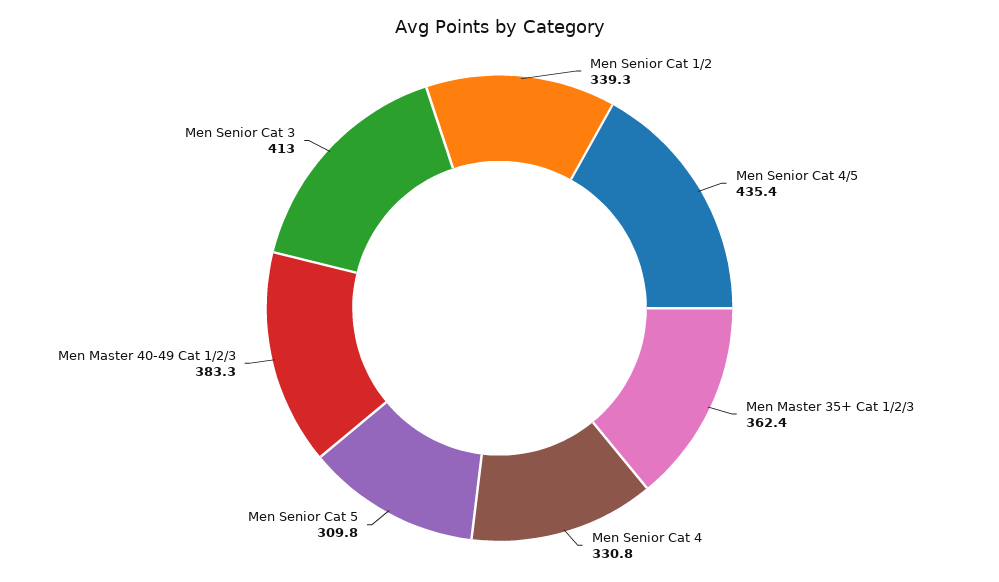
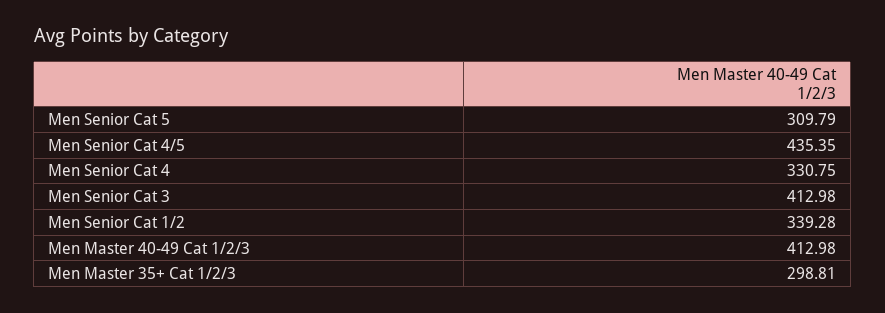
  {
    "Men Senior Cat 1/2": 339.28,
    "Men Senior Cat 4/5": 435.35,
-   "Men Master 35+ Cat 1/2/3": 362.4,
+   "Men Master 35+ Cat 1/2/3": 298.81,
    "Men Senior Cat 4": 330.75,
    "Men Senior Cat 5": 309.79,
-   "Men Master 40-49 Cat 1/2/3": 383.3,
+   "Men Master 40-49 Cat 1/2/3": 412.98,
    "Men Senior Cat 3": 412.98
  }

